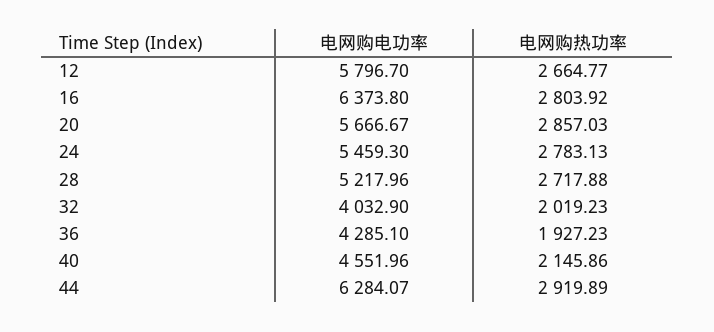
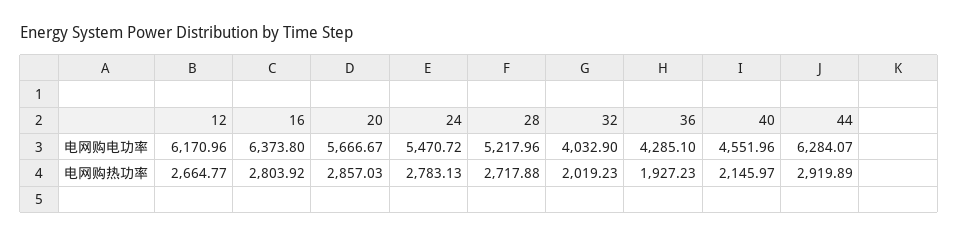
  {
    "电网购电功率": {
-     "12": 5796.7,
+     "12": 6170.96,
      "16": 6373.8,
      "20": 5666.67,
-     "24": 5459.3,
+     "24": 5470.72,
      "28": 5217.96,
      "32": 4032.9,
      "36": 4285.1,
      "40": 4551.96,
      "44": 6284.07
    },
    "电网购热功率": {
      "12": 2664.77,
      "16": 2803.92,
      "20": 2857.03,
      "24": 2783.13,
      "28": 2717.88,
      "32": 2019.23,
      "36": 1927.23,
-     "40": 2145.86,
+     "40": 2145.97,
      "44": 2919.89
    }
  }

